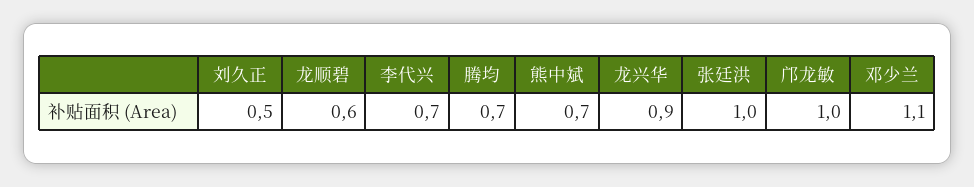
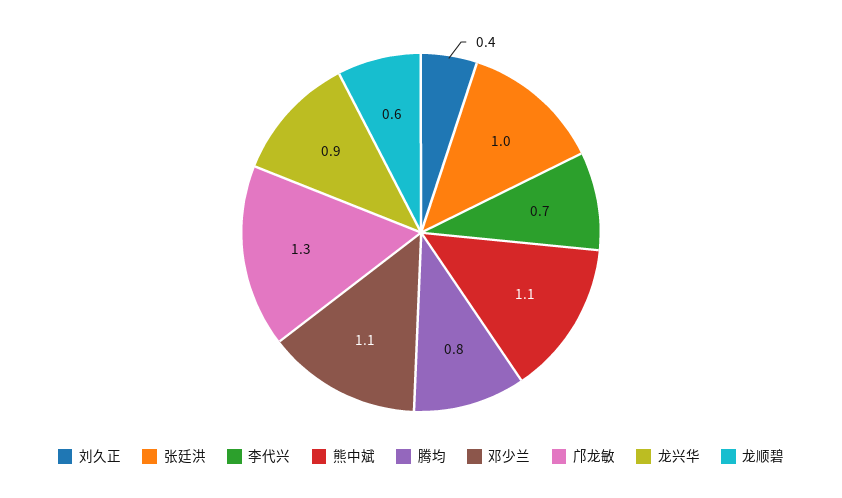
  {
-   "刘久正": 0.5,
+   "刘久正": 0.4,
    "龙顺碧": 0.6,
    "李代兴": 0.7,
-   "腾均": 0.7,
+   "腾均": 0.8,
-   "熊中斌": 0.7,
+   "熊中斌": 1.1,
    "龙兴华": 0.9,
    "张廷洪": 1,
-   "邝龙敏": 1,
+   "邝龙敏": 1.3,
    "邓少兰": 1.1
  }

